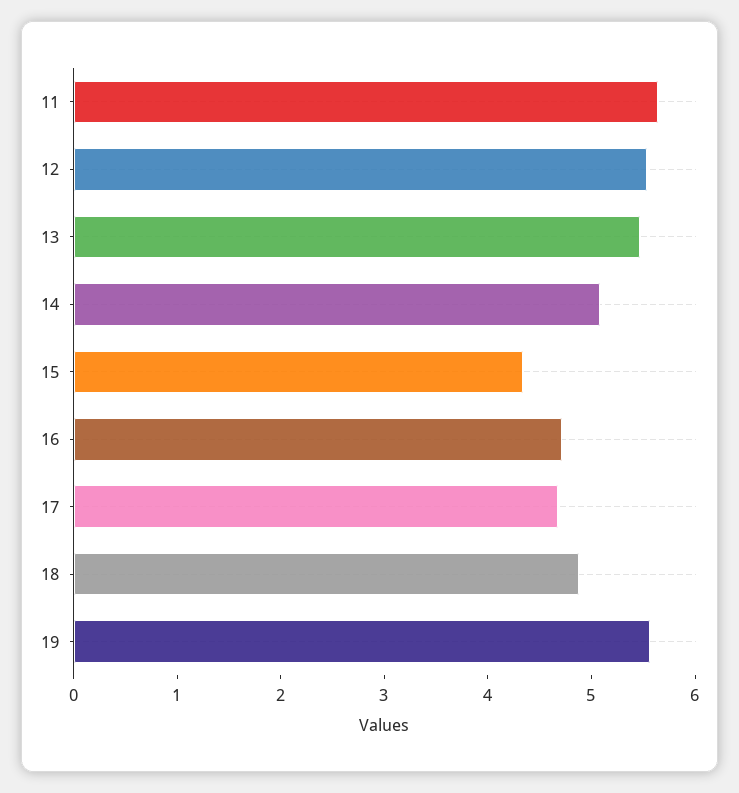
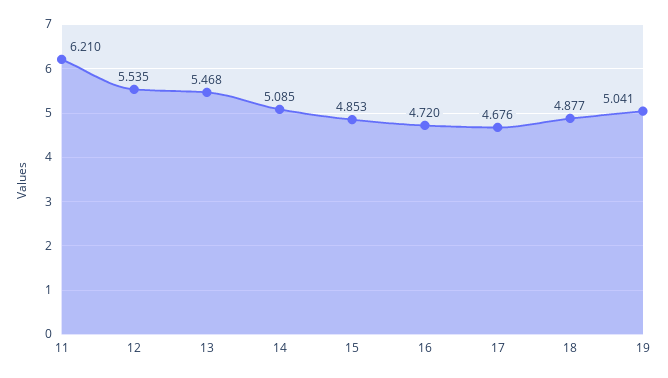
  {
-   "11": 5.6,
+   "11": 6.21,
    "12": 5.535,
    "13": 5.468,
    "14": 5.085,
-   "15": 4.4,
+   "15": 4.853,
    "16": 4.72,
    "17": 4.676,
    "18": 4.877,
-   "19": 5.6
+   "19": 5.041
  }

